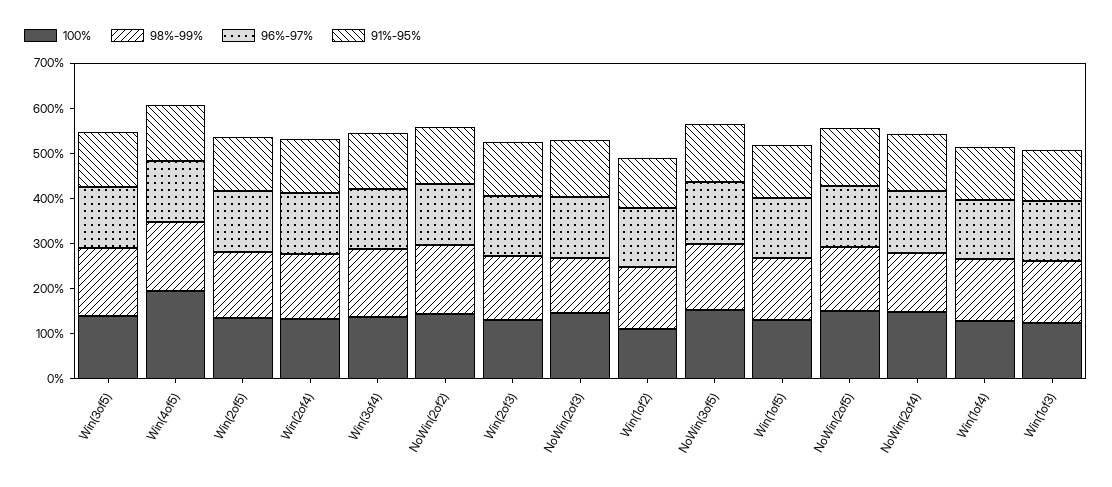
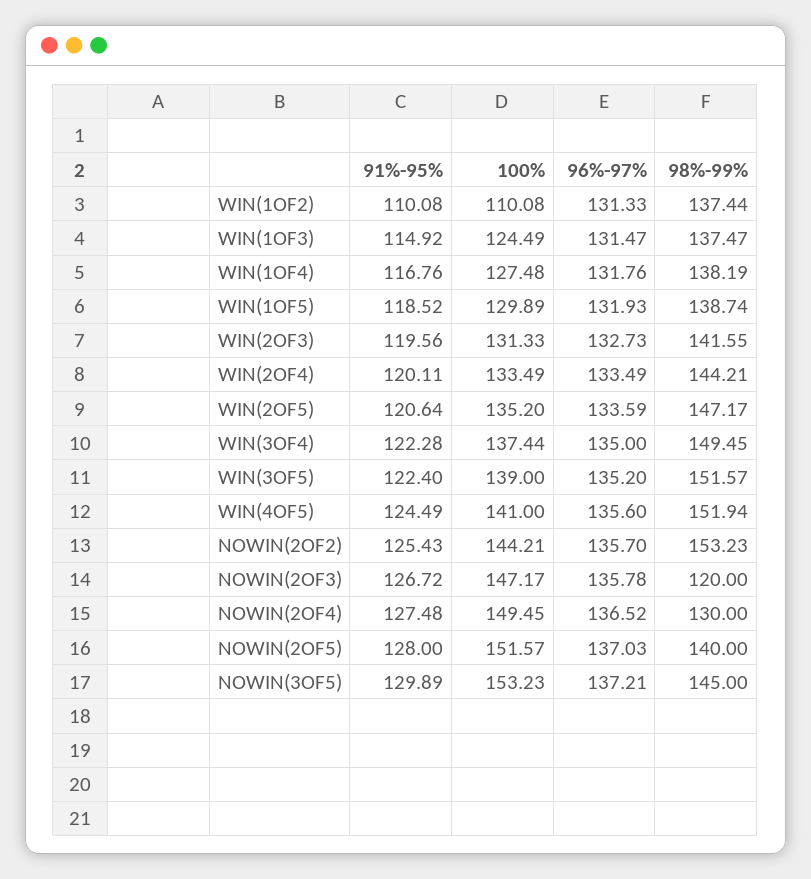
  {
    "100%": {
      "Win(3of5)": 139,
-     "Win(4of5)": 200,
+     "Win(4of5)": 141,
      "Win(2of5)": 135.2,
      "Win(2of4)": 133.49,
      "Win(3of4)": 137.44,
      "NoWin(2of2)": 144.21,
      "Win(2of3)": 131.33,
      "NoWin(2of3)": 147.17,
      "Win(1of2)": 110.08,
      "NoWin(3of5)": 153.23,
      "Win(1of5)": 129.89,
      "NoWin(2of5)": 151.57,
      "NoWin(2of4)": 149.45,
      "Win(1of4)": 127.48,
      "Win(1of3)": 124.49
    },
    "98%-99%": {
      "Win(3of5)": 151.57,
      "Win(4of5)": 151.94,
      "Win(2of5)": 147.17,
      "Win(2of4)": 144.21,
      "Win(3of4)": 149.45,
      "NoWin(2of2)": 153.23,
      "Win(2of3)": 141.55,
      "NoWin(2of3)": 120,
      "Win(1of2)": 137.44,
      "NoWin(3of5)": 145,
      "Win(1of5)": 138.74,
      "NoWin(2of5)": 140,
      "NoWin(2of4)": 130,
      "Win(1of4)": 138.19,
      "Win(1of3)": 137.47
    },
    "96%-97%": {
      "Win(3of5)": 135.2,
      "Win(4of5)": 135.6,
      "Win(2of5)": 133.59,
      "Win(2of4)": 133.49,
      "Win(3of4)": 135,
      "NoWin(2of2)": 135.7,
      "Win(2of3)": 132.73,
      "NoWin(2of3)": 135.78,
      "Win(1of2)": 131.33,
      "NoWin(3of5)": 137.21,
      "Win(1of5)": 131.93,
      "NoWin(2of5)": 137.03,
      "NoWin(2of4)": 136.52,
      "Win(1of4)": 131.76,
      "Win(1of3)": 131.47
    },
    "91%-95%": {
      "Win(3of5)": 122.4,
      "Win(4of5)": 124.49,
      "Win(2of5)": 120.64,
      "Win(2of4)": 120.11,
      "Win(3of4)": 122.28,
      "NoWin(2of2)": 125.43,
      "Win(2of3)": 119.56,
      "NoWin(2of3)": 126.72,
      "Win(1of2)": 110.08,
      "NoWin(3of5)": 129.89,
      "Win(1of5)": 118.52,
      "NoWin(2of5)": 128,
      "NoWin(2of4)": 127.48,
      "Win(1of4)": 116.76,
      "Win(1of3)": 114.92
    }
  }

